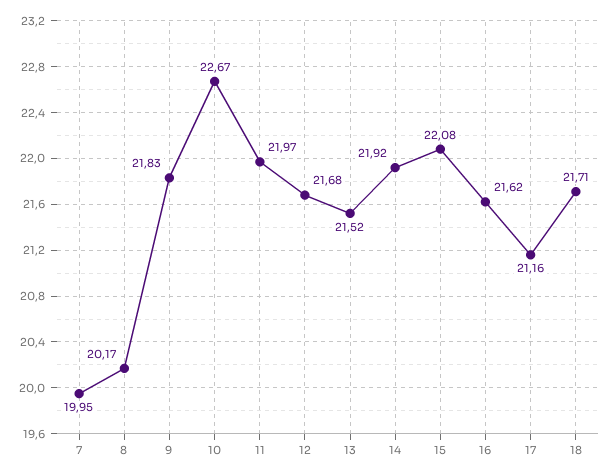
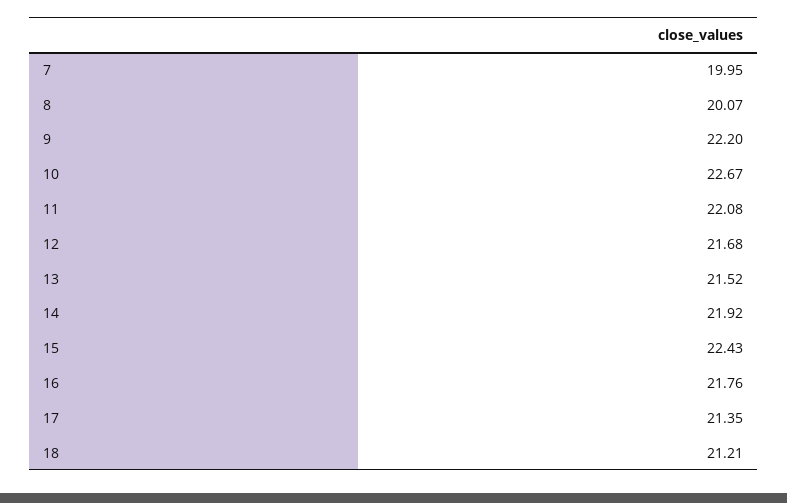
  {
    "7": 19.95,
-   "8": 20.17,
+   "8": 20.07,
-   "9": 21.83,
+   "9": 22.2,
    "10": 22.67,
-   "11": 21.97,
+   "11": 22.08,
    "12": 21.68,
    "13": 21.52,
    "14": 21.92,
-   "15": 22.08,
+   "15": 22.43,
-   "16": 21.62,
+   "16": 21.76,
-   "17": 21.16,
+   "17": 21.35,
-   "18": 21.71
+   "18": 21.21
  }

